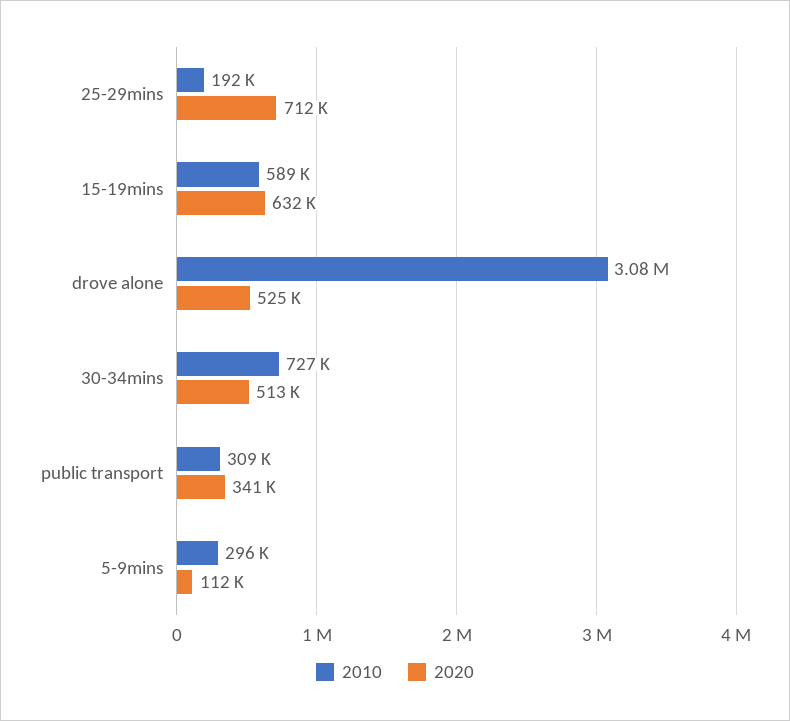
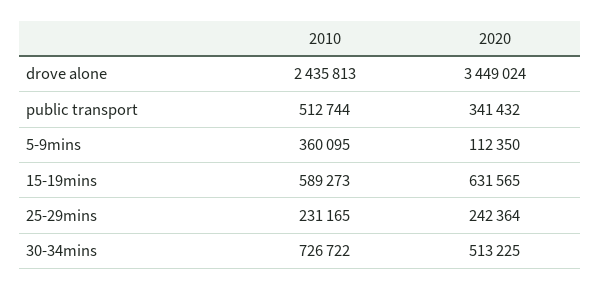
  {
    "2010": {
-     "25-29mins": 192000,
+     "25-29mins": 231165,
      "15-19mins": 589273,
-     "drove alone": 3080000,
+     "drove alone": 2435813,
      "30-34mins": 726722,
-     "public transport": 309000,
+     "public transport": 512744,
-     "5-9mins": 296000
+     "5-9mins": 360095
    },
    "2020": {
-     "25-29mins": 712000,
+     "25-29mins": 242364,
      "15-19mins": 631565,
-     "drove alone": 525000,
+     "drove alone": 3449024,
      "30-34mins": 513225,
      "public transport": 341432,
      "5-9mins": 112350
    }
  }

